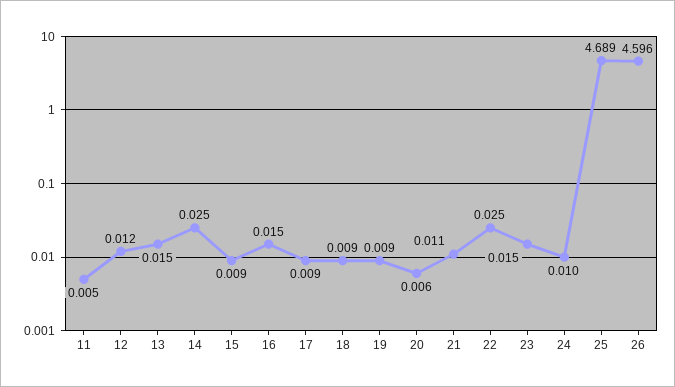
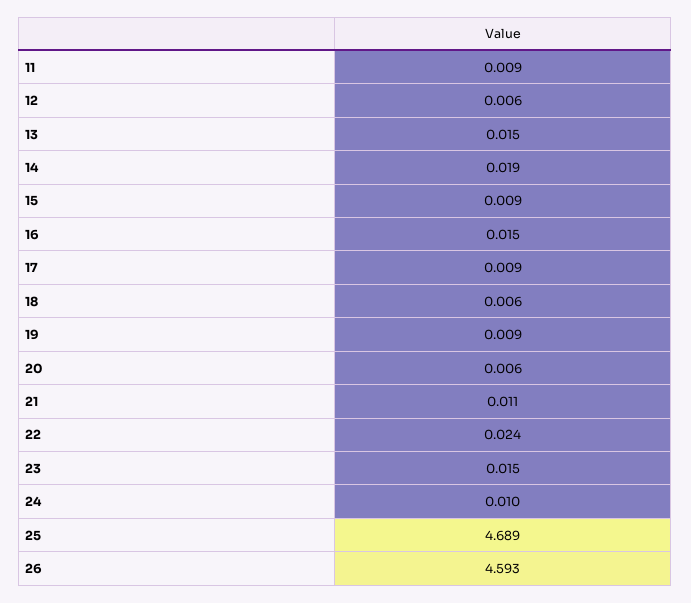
  {
-   "11": 0.005,
+   "11": 0.009,
-   "12": 0.012,
+   "12": 0.006,
    "13": 0.015,
-   "14": 0.025,
+   "14": 0.019,
    "15": 0.009,
    "16": 0.015,
    "17": 0.009,
-   "18": 0.009,
+   "18": 0.006,
    "19": 0.009,
    "20": 0.006,
    "21": 0.011,
-   "22": 0.025,
+   "22": 0.024,
    "23": 0.015,
    "24": 0.01,
    "25": 4.689,
-   "26": 4.596
+   "26": 4.593
  }

